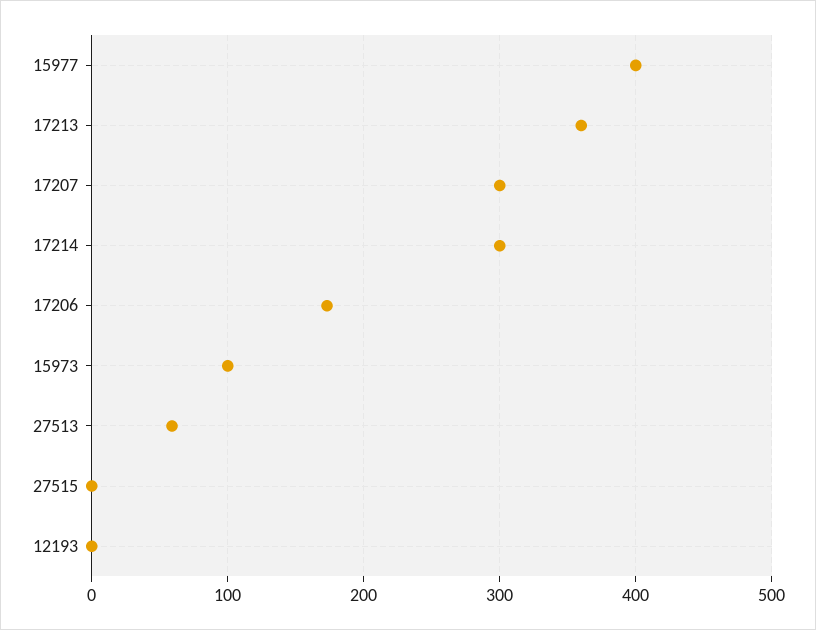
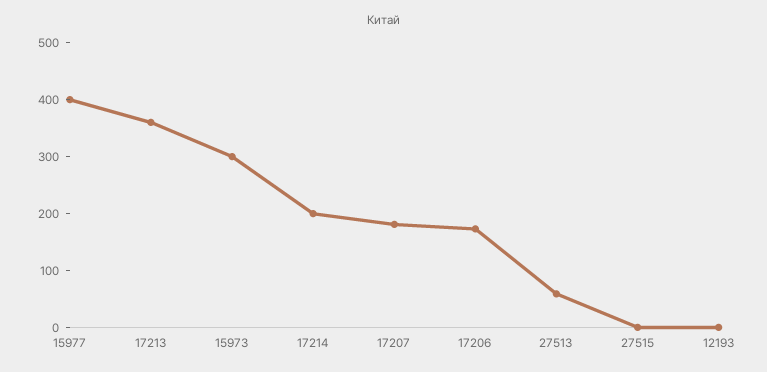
  {
    "15977": 400,
    "17213": 360,
-   "17207": 300,
+   "17207": 180,
-   "17214": 300,
+   "17214": 200,
    "17206": 170,
-   "15973": 100,
+   "15973": 300,
    "27513": 60,
    "27515": 0,
    "12193": 0
  }

